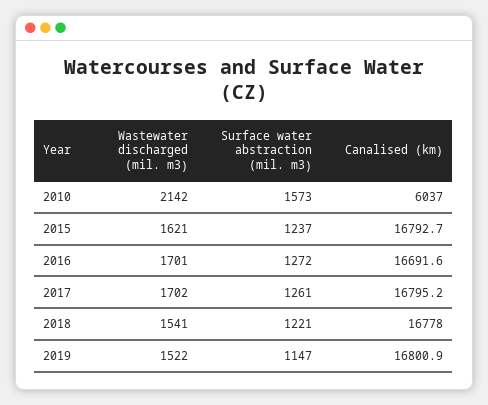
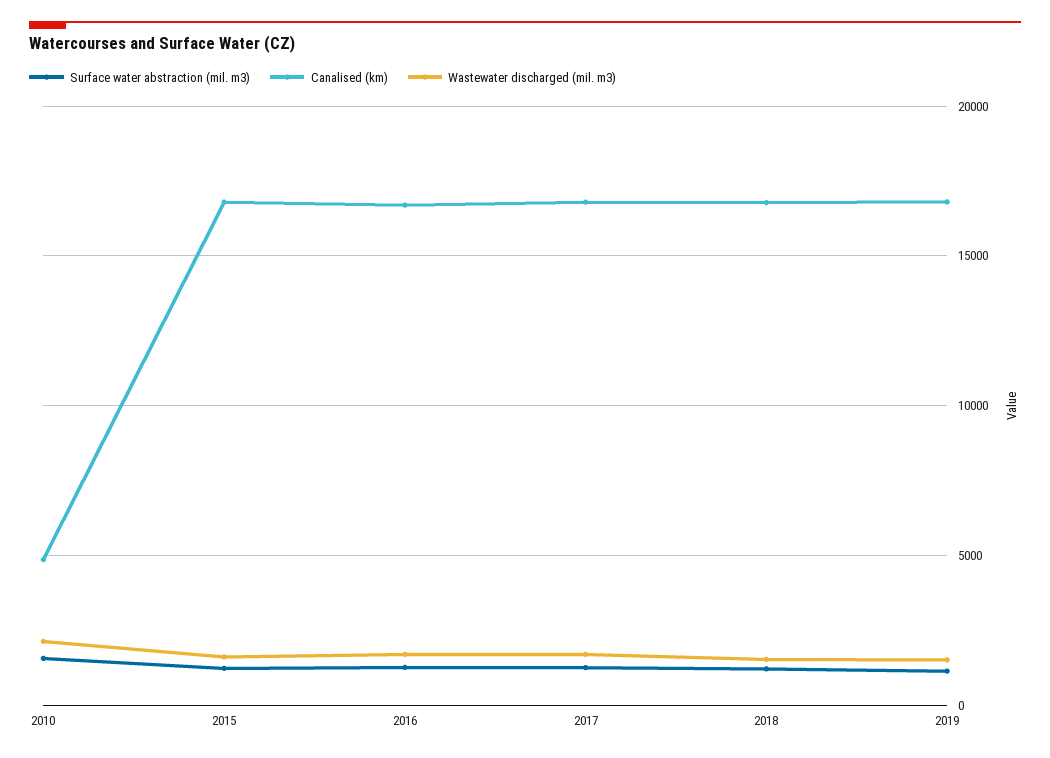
  {
    "Wastewater discharged (mil. m3)": {
      "2010": 2142,
      "2015": 1621,
      "2016": 1701,
      "2017": 1702,
      "2018": 1541,
      "2019": 1522
    },
    "Surface water abstraction (mil. m3)": {
      "2010": 1573,
      "2015": 1237,
      "2016": 1272,
      "2017": 1261,
      "2018": 1221,
      "2019": 1147
    },
    "Canalised (km)": {
-     "2010": 6037,
+     "2010": 5000,
      "2015": 16792.7,
      "2016": 16691.6,
      "2017": 16795.2,
      "2018": 16778,
      "2019": 16800.9
    }
  }

